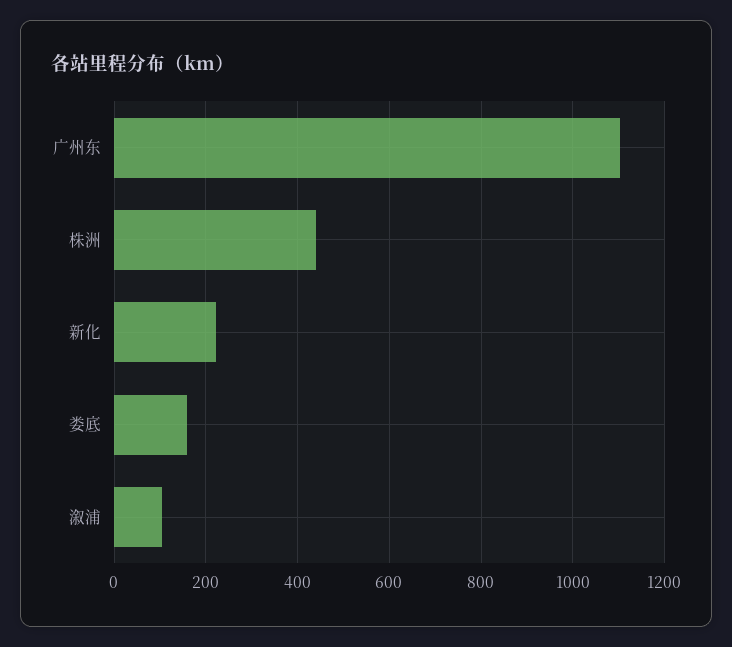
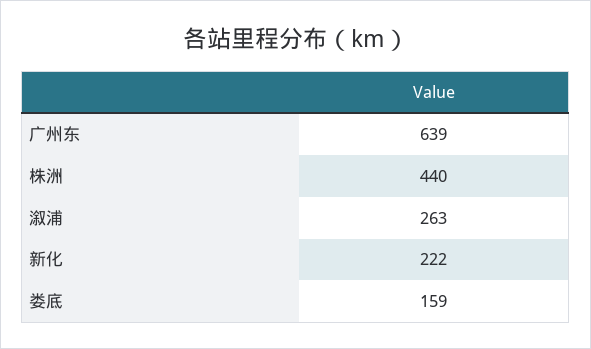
  {
-   "广州东": 1100,
+   "广州东": 639,
    "株洲": 440,
    "新化": 222,
    "娄底": 159,
-   "溆浦": 100
+   "溆浦": 263
  }

